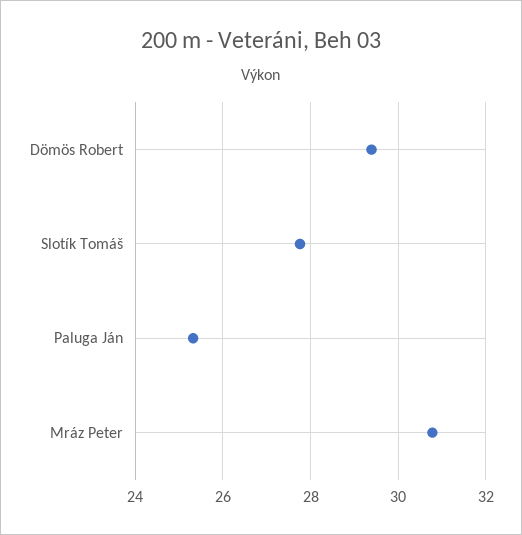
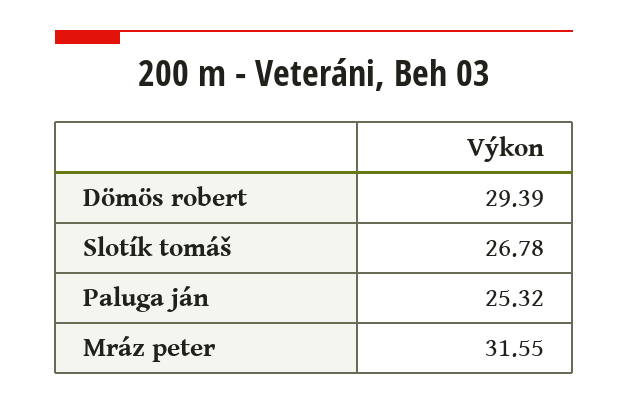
  {
    "Dömös Robert": 29.39,
-   "Slotík Tomáš": 27.8,
+   "Slotík Tomáš": 26.78,
    "Paluga Ján": 25.32,
-   "Mráz Peter": 30.8
+   "Mráz Peter": 31.55
  }

